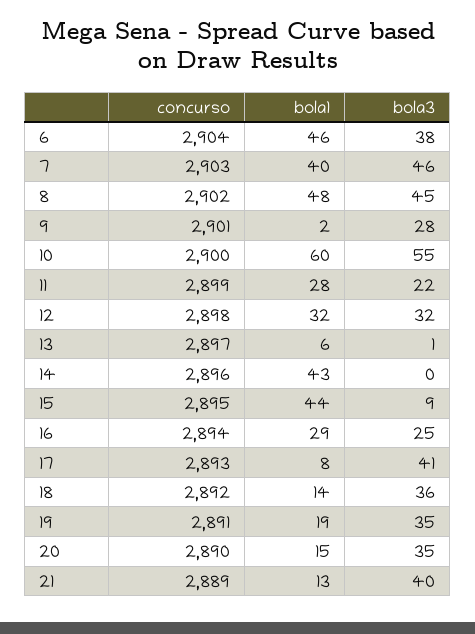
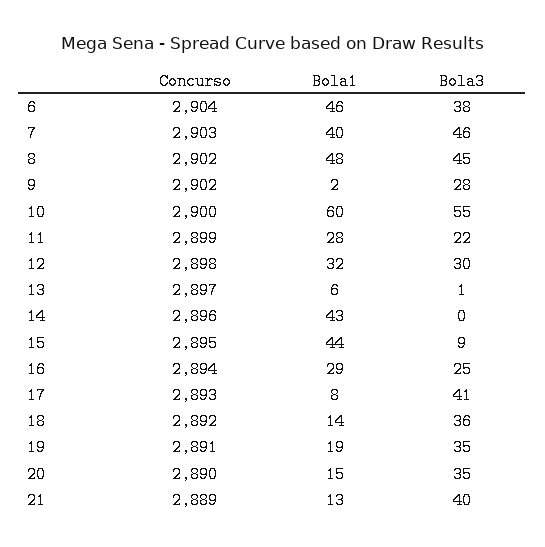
  {
    "concurso": {
      "6": 2904,
      "7": 2903,
      "8": 2902,
-     "9": 2901,
+     "9": 2902,
      "10": 2900,
      "11": 2899,
      "12": 2898,
      "13": 2897,
      "14": 2896,
      "15": 2895,
      "16": 2894,
      "17": 2893,
      "18": 2892,
      "19": 2891,
      "20": 2890,
      "21": 2889
    },
    "bola1": {
      "6": 46,
      "7": 40,
      "8": 48,
      "9": 2,
      "10": 60,
      "11": 28,
      "12": 32,
      "13": 6,
      "14": 43,
      "15": 44,
      "16": 29,
      "17": 8,
      "18": 14,
      "19": 19,
      "20": 15,
      "21": 13
    },
    "bola3": {
      "6": 38,
      "7": 46,
      "8": 45,
      "9": 28,
      "10": 55,
      "11": 22,
-     "12": 32,
+     "12": 30,
      "13": 1,
      "14": 0,
      "15": 9,
      "16": 25,
      "17": 41,
      "18": 36,
      "19": 35,
      "20": 35,
      "21": 40
    }
  }

